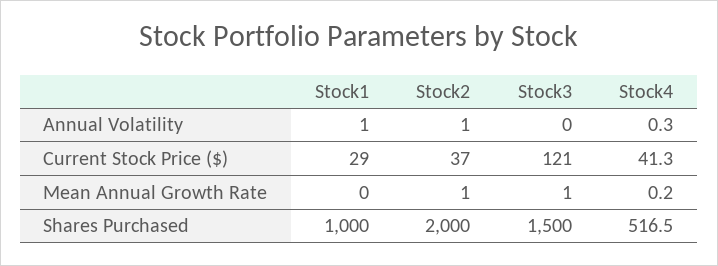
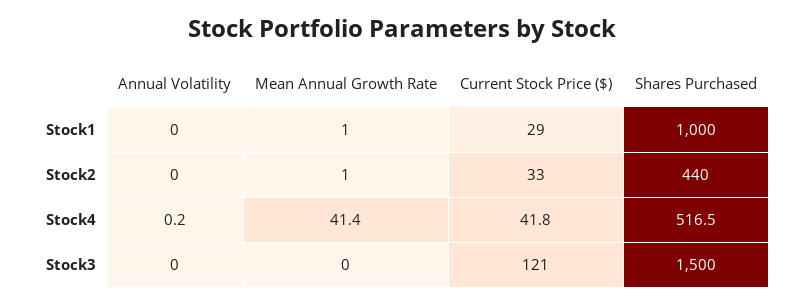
  {
    "Stock1": {
-     "Annual Volatility": 1,
+     "Annual Volatility": 0,
      "Current Stock Price ($)": 29,
-     "Mean Annual Growth Rate": 0,
+     "Mean Annual Growth Rate": 1,
      "Shares Purchased": 1000
    },
    "Stock2": {
-     "Annual Volatility": 1,
+     "Annual Volatility": 0,
-     "Current Stock Price ($)": 37,
+     "Current Stock Price ($)": 33,
      "Mean Annual Growth Rate": 1,
-     "Shares Purchased": 2000
+     "Shares Purchased": 440
    },
    "Stock3": {
      "Annual Volatility": 0,
      "Current Stock Price ($)": 121,
-     "Mean Annual Growth Rate": 1,
+     "Mean Annual Growth Rate": 0,
      "Shares Purchased": 1500
    },
    "Stock4": {
-     "Annual Volatility": 0.3,
+     "Annual Volatility": 0.2,
-     "Current Stock Price ($)": 41.3,
+     "Current Stock Price ($)": 41.8,
-     "Mean Annual Growth Rate": 0.2,
+     "Mean Annual Growth Rate": 41.4,
      "Shares Purchased": 516.5
    }
  }

